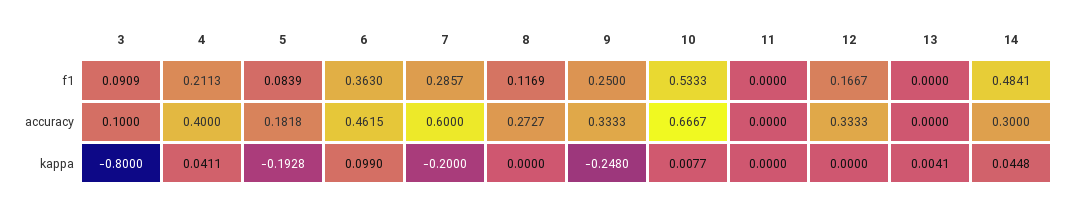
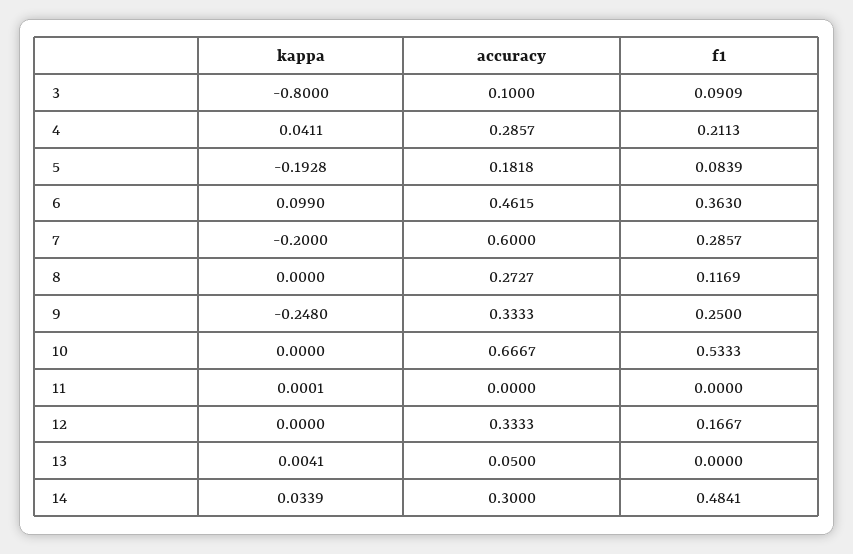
  {
    "3": {
      "f1": 0.0909,
      "accuracy": 0.1,
      "kappa": -0.8
    },
    "4": {
      "f1": 0.2113,
-     "accuracy": 0.4,
+     "accuracy": 0.2857,
      "kappa": 0.0411
    },
    "5": {
      "f1": 0.0839,
      "accuracy": 0.1818,
      "kappa": -0.1928
    },
    "6": {
      "f1": 0.363,
      "accuracy": 0.4615,
      "kappa": 0.099
    },
    "7": {
      "f1": 0.2857,
      "accuracy": 0.6,
      "kappa": -0.2
    },
    "8": {
      "f1": 0.1169,
      "accuracy": 0.2727,
      "kappa": 0
    },
    "9": {
      "f1": 0.25,
      "accuracy": 0.3333,
      "kappa": -0.248
    },
    "10": {
      "f1": 0.5333,
      "accuracy": 0.6667,
-     "kappa": 0.0077
+     "kappa": 0
    },
    "11": {
      "f1": 0,
      "accuracy": 0,
-     "kappa": 0
+     "kappa": 0.0001
    },
    "12": {
      "f1": 0.1667,
      "accuracy": 0.3333,
      "kappa": 0
    },
    "13": {
      "f1": 0,
-     "accuracy": 0,
+     "accuracy": 0.05,
      "kappa": 0.0041
    },
    "14": {
      "f1": 0.4841,
      "accuracy": 0.3,
-     "kappa": 0.0448
+     "kappa": 0.0339
    }
  }

